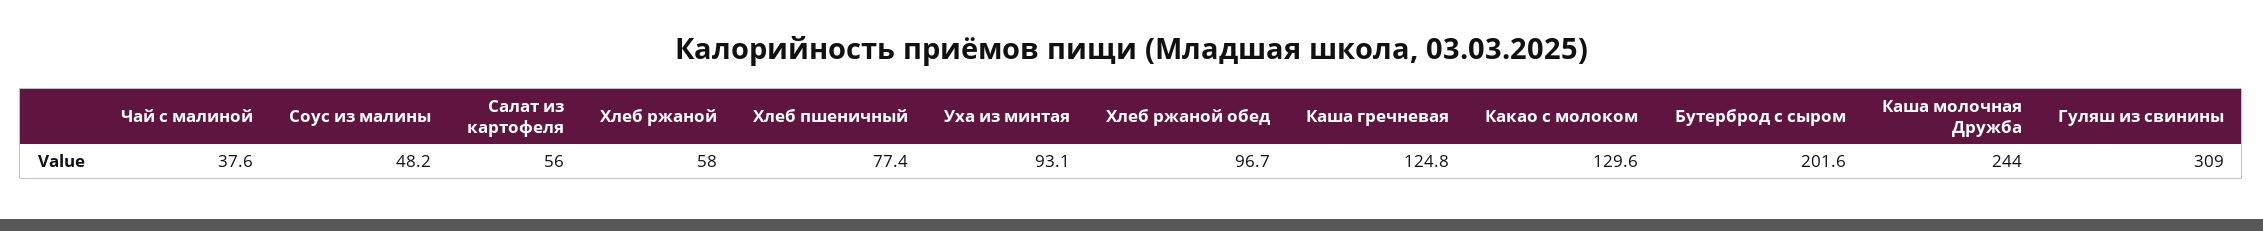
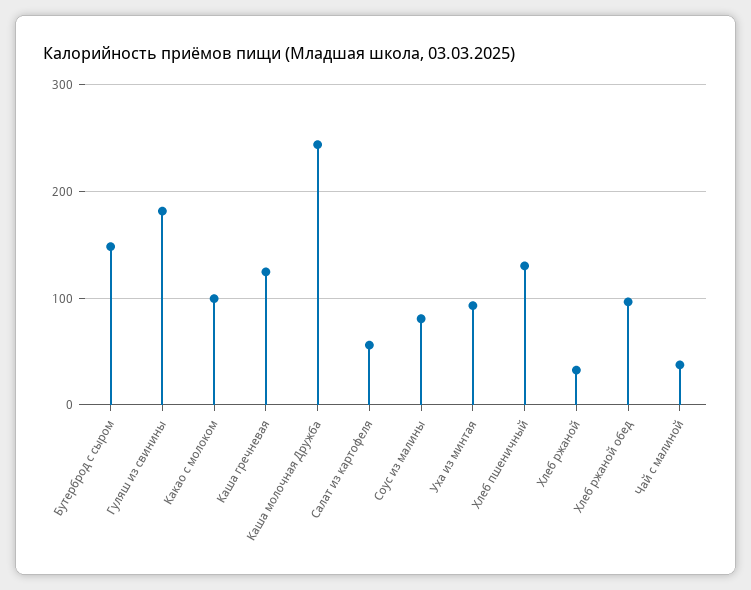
  {
    "Чай с малиной": 37.6,
-   "Соус из малины": 48.2,
+   "Соус из малины": 80,
    "Салат из картофеля": 56,
-   "Хлеб ржаной": 58,
+   "Хлеб ржаной": 30,
-   "Хлеб пшеничный": 77.4,
+   "Хлеб пшеничный": 130,
    "Уха из минтая": 93.1,
    "Хлеб ржаной обед": 96.7,
    "Каша гречневая": 124.8,
-   "Какао с молоком": 129.6,
+   "Какао с молоком": 100,
-   "Бутерброд с сыром": 201.6,
+   "Бутерброд с сыром": 150,
    "Каша молочная Дружба": 244,
-   "Гуляш из свинины": 309
+   "Гуляш из свинины": 180
  }

